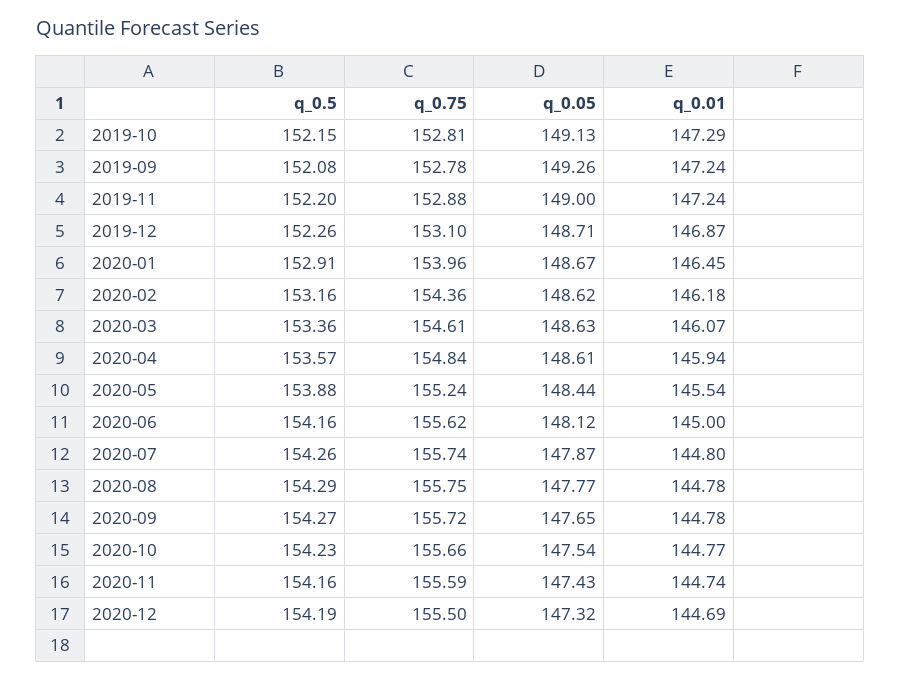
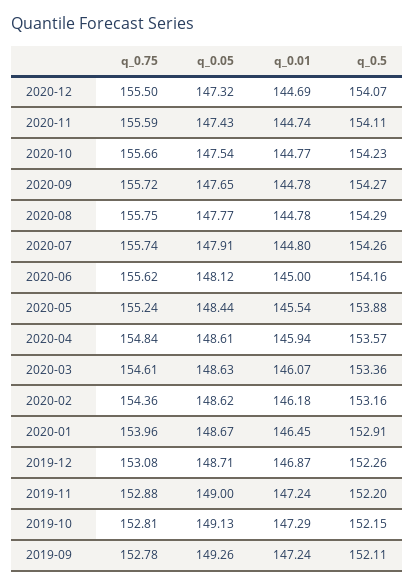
  {
    "q_0.5": {
      "2019-10": 152.15,
-     "2019-09": 152.08,
+     "2019-09": 152.11,
      "2019-11": 152.2,
      "2019-12": 152.26,
      "2020-01": 152.91,
      "2020-02": 153.16,
      "2020-03": 153.36,
      "2020-04": 153.57,
      "2020-05": 153.88,
      "2020-06": 154.16,
      "2020-07": 154.26,
      "2020-08": 154.29,
      "2020-09": 154.27,
      "2020-10": 154.23,
-     "2020-11": 154.16,
+     "2020-11": 154.11,
-     "2020-12": 154.19
+     "2020-12": 154.07
    },
    "q_0.75": {
      "2019-10": 152.81,
      "2019-09": 152.78,
      "2019-11": 152.88,
-     "2019-12": 153.1,
+     "2019-12": 153.08,
      "2020-01": 153.96,
      "2020-02": 154.36,
      "2020-03": 154.61,
      "2020-04": 154.84,
      "2020-05": 155.24,
      "2020-06": 155.62,
      "2020-07": 155.74,
      "2020-08": 155.75,
      "2020-09": 155.72,
      "2020-10": 155.66,
      "2020-11": 155.59,
      "2020-12": 155.5
    },
    "q_0.05": {
      "2019-10": 149.13,
      "2019-09": 149.26,
      "2019-11": 149,
      "2019-12": 148.71,
      "2020-01": 148.67,
      "2020-02": 148.62,
      "2020-03": 148.63,
      "2020-04": 148.61,
      "2020-05": 148.44,
      "2020-06": 148.12,
-     "2020-07": 147.87,
+     "2020-07": 147.91,
      "2020-08": 147.77,
      "2020-09": 147.65,
      "2020-10": 147.54,
      "2020-11": 147.43,
      "2020-12": 147.32
    },
    "q_0.01": {
      "2019-10": 147.29,
      "2019-09": 147.24,
      "2019-11": 147.24,
      "2019-12": 146.87,
      "2020-01": 146.45,
      "2020-02": 146.18,
      "2020-03": 146.07,
      "2020-04": 145.94,
      "2020-05": 145.54,
      "2020-06": 145,
      "2020-07": 144.8,
      "2020-08": 144.78,
      "2020-09": 144.78,
      "2020-10": 144.77,
      "2020-11": 144.74,
      "2020-12": 144.69
    }
  }

